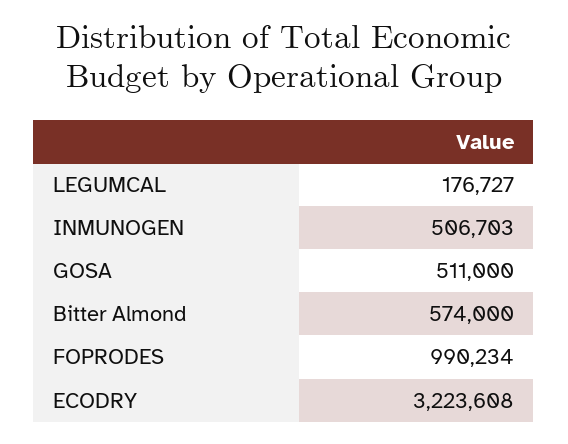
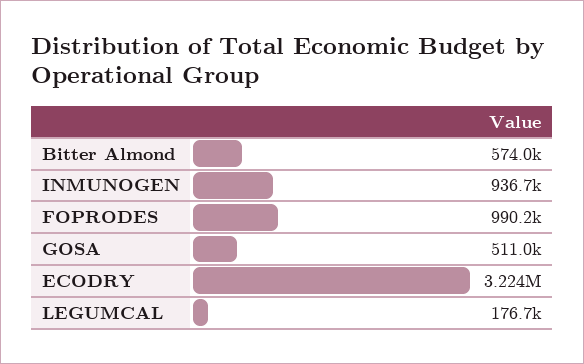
  {
    "LEGUMCAL": 176727,
-   "INMUNOGEN": 506703,
+   "INMUNOGEN": 936700,
    "GOSA": 511000,
    "Bitter Almond": 574000,
    "FOPRODES": 990234,
    "ECODRY": 3223608
  }

